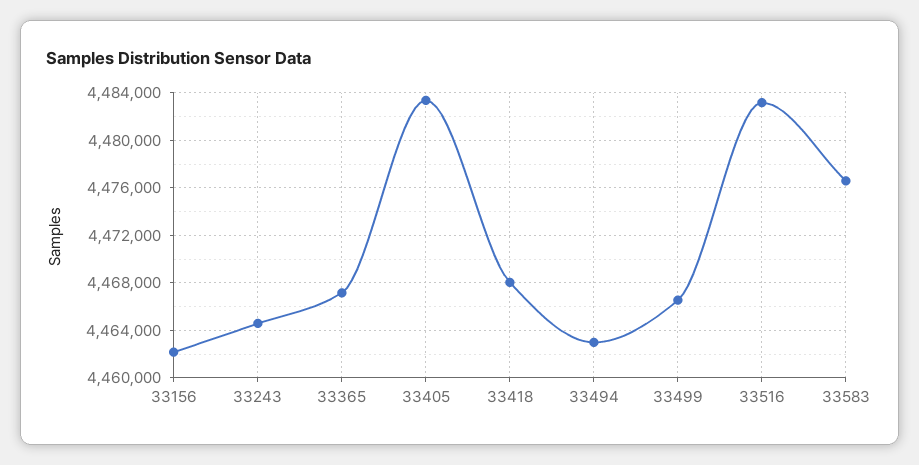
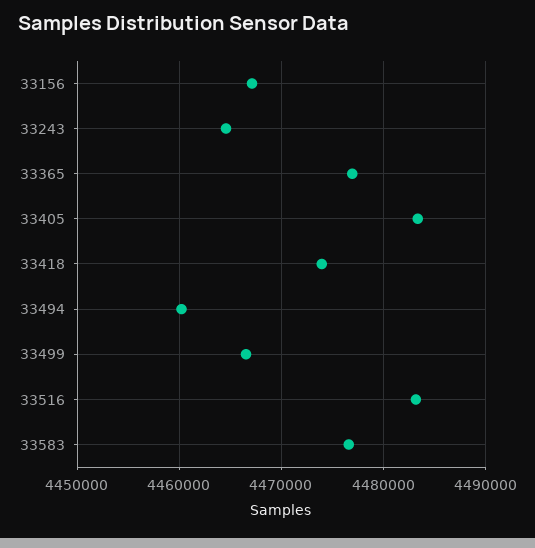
  {
-   "33156": 4462000,
+   "33156": 4467000,
    "33243": 4465000,
-   "33365": 4467000,
+   "33365": 4477000,
    "33405": 4483000,
-   "33418": 4468000,
+   "33418": 4474000,
-   "33494": 4463000,
+   "33494": 4460000,
    "33499": 4467000,
    "33516": 4483000,
    "33583": 4477000
  }

